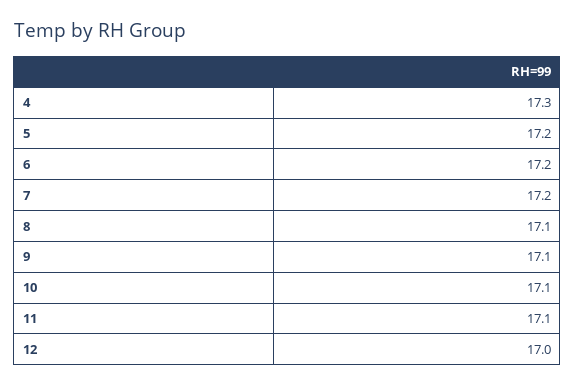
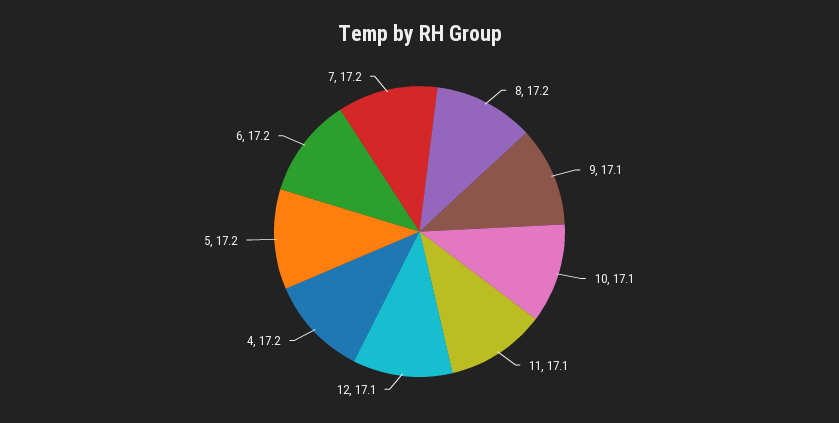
  {
-   "4": 17.3,
+   "4": 17.2,
    "5": 17.2,
    "6": 17.2,
    "7": 17.2,
-   "8": 17.1,
+   "8": 17.2,
    "9": 17.1,
    "10": 17.1,
    "11": 17.1,
-   "12": 17
+   "12": 17.1
  }

